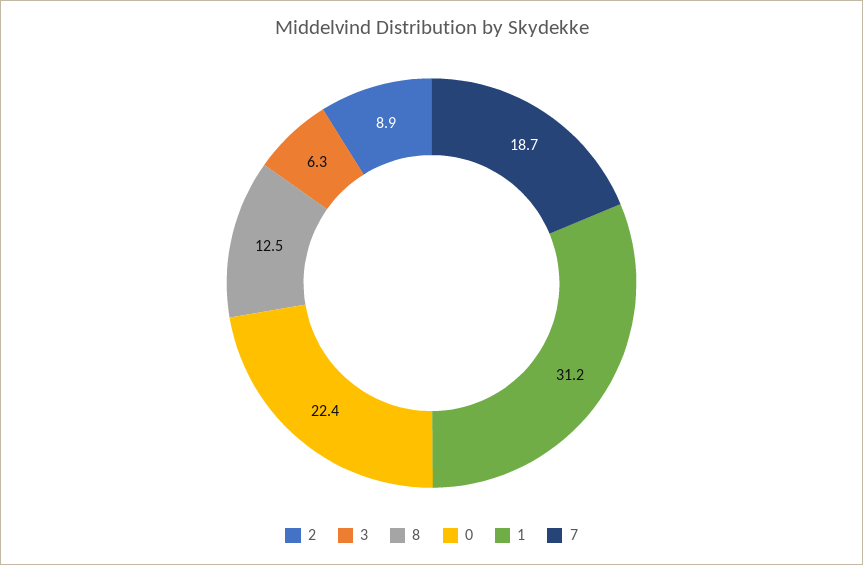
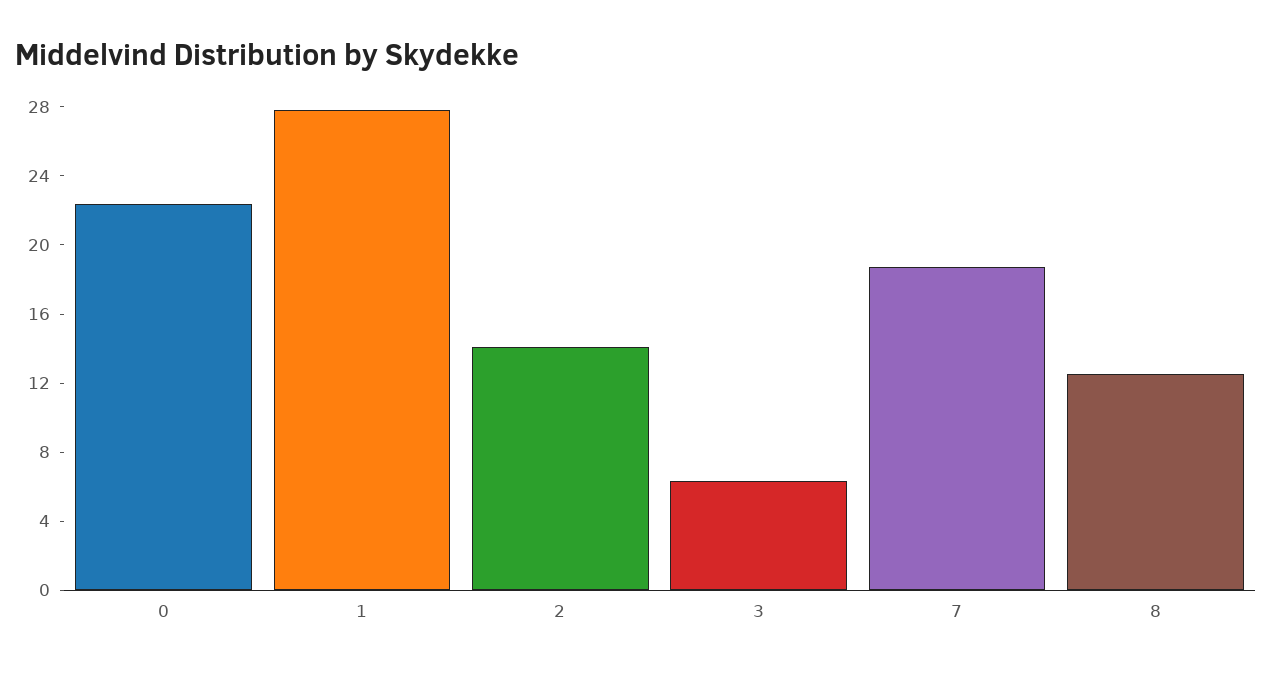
  {
-   "2": 8.9,
+   "2": 14,
    "3": 6.3,
    "8": 12.5,
    "0": 22.4,
-   "1": 31.2,
+   "1": 28,
    "7": 18.7
  }

